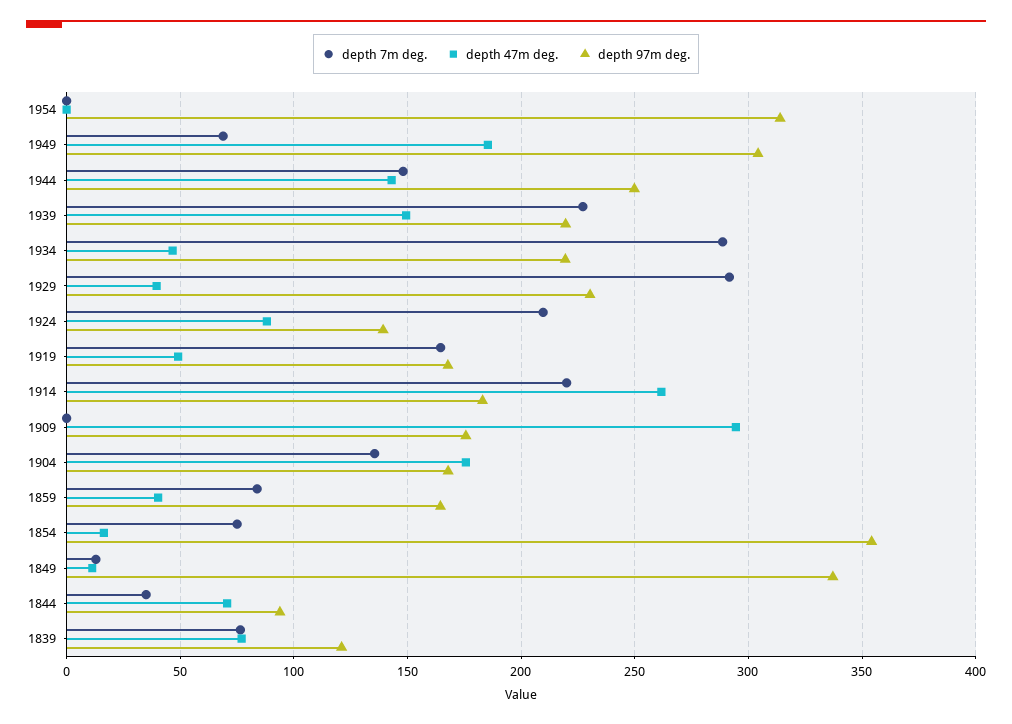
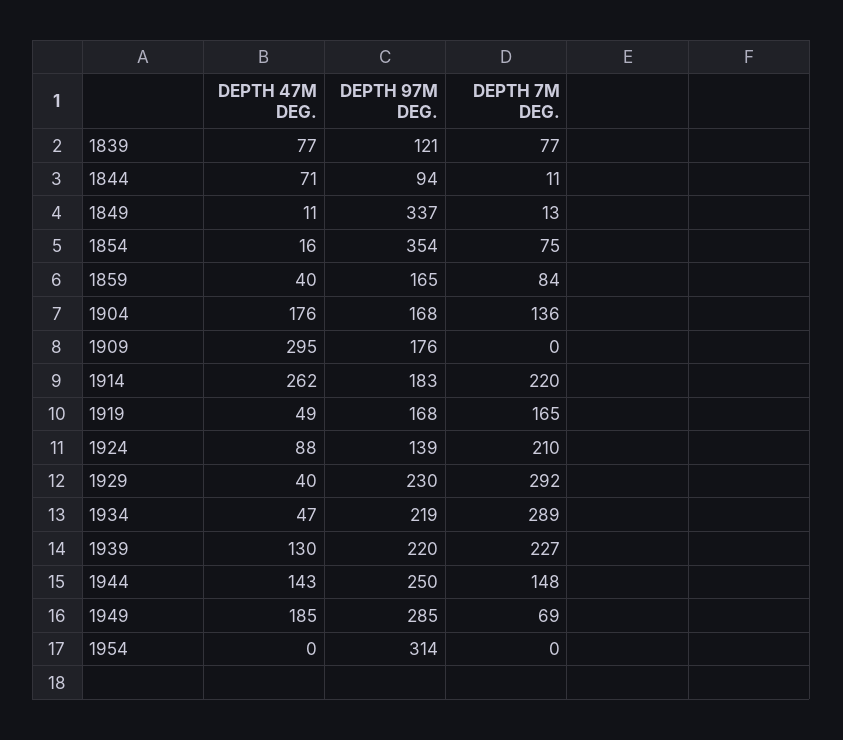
  {
    "depth 7m deg.": {
      "1954": 0,
      "1949": 69,
      "1944": 148,
      "1939": 227,
      "1934": 289,
      "1929": 292,
      "1924": 210,
      "1919": 165,
      "1914": 220,
      "1909": 0,
      "1904": 136,
      "1859": 84,
      "1854": 75,
      "1849": 13,
-     "1844": 35,
+     "1844": 11,
      "1839": 77
    },
    "depth 47m deg.": {
      "1954": 0,
      "1949": 185,
      "1944": 143,
-     "1939": 150,
+     "1939": 130,
      "1934": 47,
      "1929": 40,
      "1924": 88,
      "1919": 49,
      "1914": 262,
      "1909": 295,
      "1904": 176,
      "1859": 40,
      "1854": 16,
      "1849": 11,
      "1844": 71,
      "1839": 77
    },
    "depth 97m deg.": {
      "1954": 314,
-     "1949": 305,
+     "1949": 285,
      "1944": 250,
      "1939": 220,
      "1934": 219,
      "1929": 230,
      "1924": 139,
      "1919": 168,
      "1914": 183,
      "1909": 176,
      "1904": 168,
      "1859": 165,
      "1854": 354,
      "1849": 337,
      "1844": 94,
      "1839": 121
    }
  }

